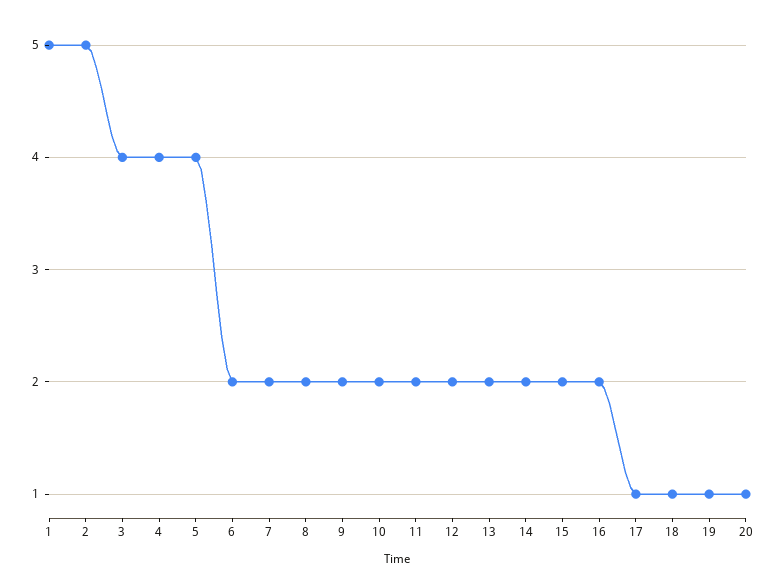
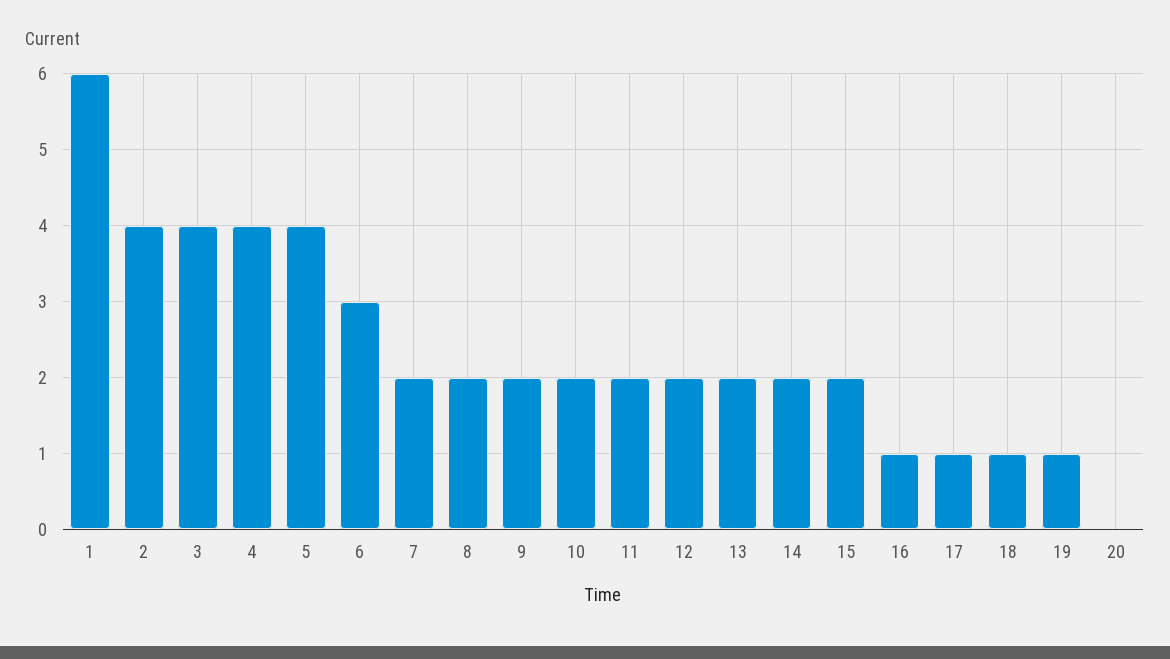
  {
-   "1": 5,
+   "1": 6,
-   "2": 5,
+   "2": 4,
    "3": 4,
    "4": 4,
    "5": 4,
-   "6": 2,
+   "6": 3,
    "7": 2,
    "8": 2,
    "9": 2,
    "10": 2,
    "11": 2,
    "12": 2,
    "13": 2,
    "14": 2,
    "15": 2,
-   "16": 2,
+   "16": 1,
    "17": 1,
    "18": 1,
    "19": 1,
-   "20": 1
+   "20": 0
  }

